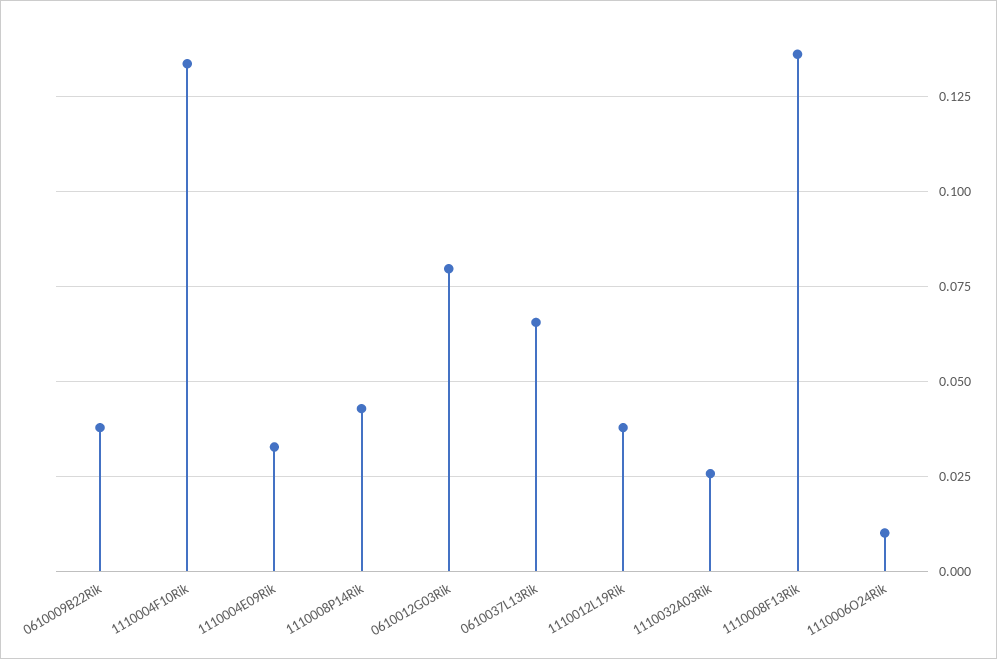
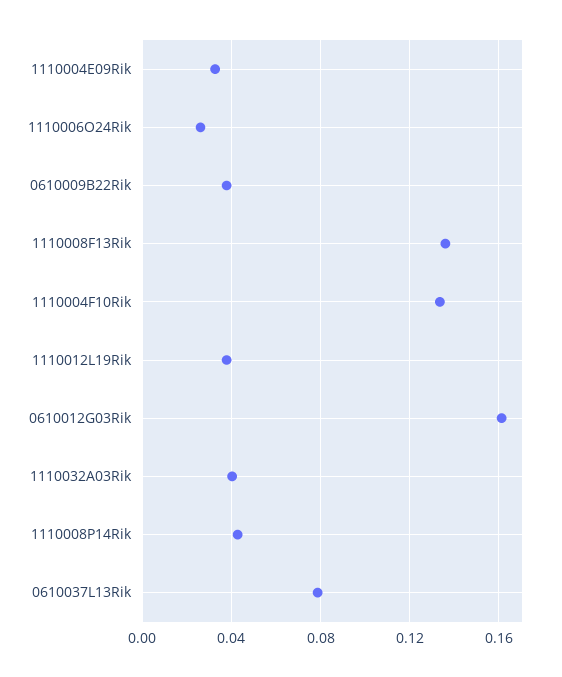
  {
    "0610009B22Rik": 0.0375,
    "1110004F10Rik": 0.1325,
    "1110004E09Rik": 0.0325,
    "1110008P14Rik": 0.0425,
-   "0610012G03Rik": 0.08,
+   "0610012G03Rik": 0.16,
-   "0610037L13Rik": 0.065,
+   "0610037L13Rik": 0.08,
    "1110012L19Rik": 0.0375,
-   "1110032A03Rik": 0.025,
+   "1110032A03Rik": 0.04,
    "1110008F13Rik": 0.135,
-   "1110006O24Rik": 0.01
+   "1110006O24Rik": 0.025
  }

